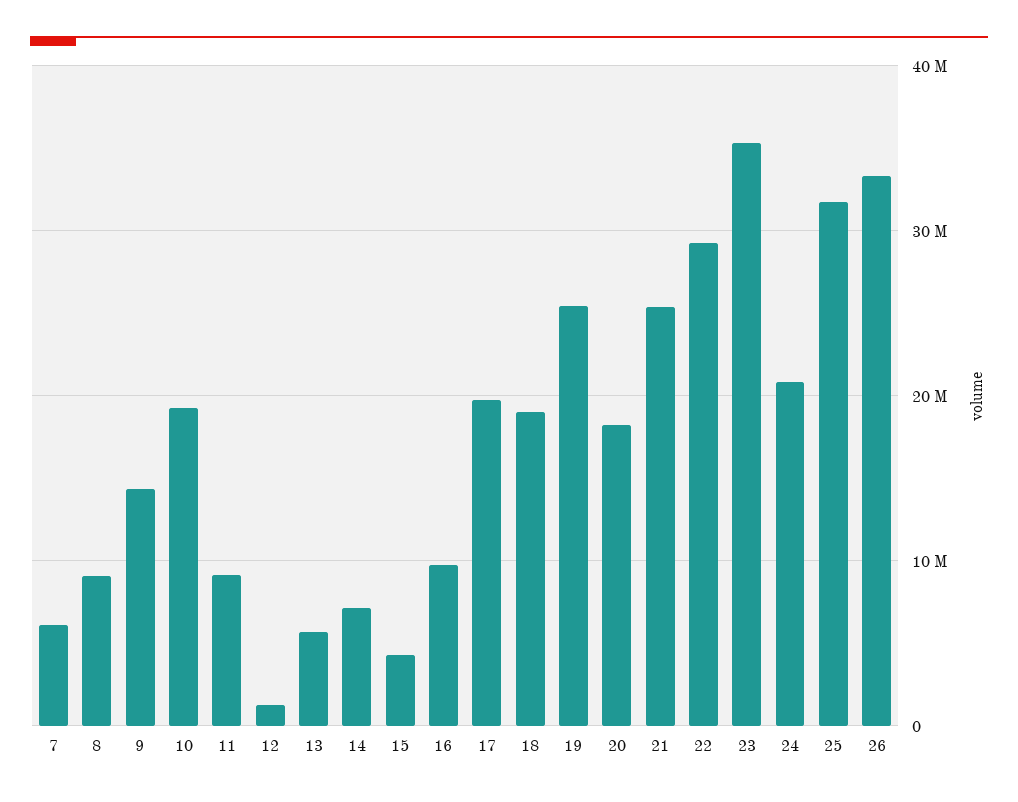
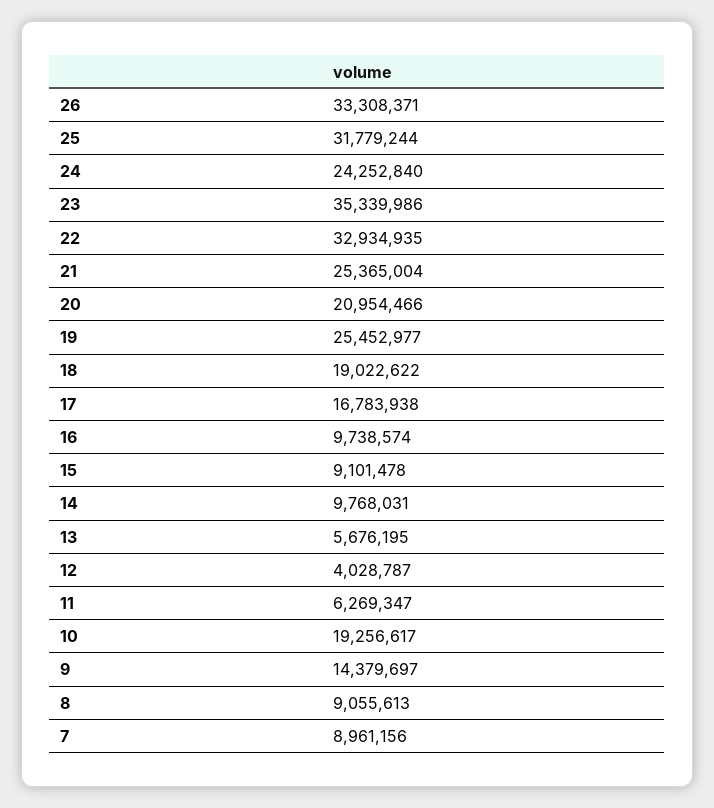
  {
-   "7": 6000000,
+   "7": 8961156,
    "8": 9055613,
    "9": 14379697,
    "10": 19256617,
-   "11": 9000000,
+   "11": 6269347,
-   "12": 1000000,
+   "12": 4028787,
    "13": 5676195,
-   "14": 7000000,
+   "14": 9768031,
-   "15": 4000000,
+   "15": 9101478,
    "16": 9738574,
-   "17": 20000000,
+   "17": 16783938,
    "18": 19022622,
    "19": 25452977,
-   "20": 18000000,
+   "20": 20954466,
    "21": 25365004,
-   "22": 29000000,
+   "22": 32934935,
    "23": 35339986,
-   "24": 21000000,
+   "24": 24252840,
    "25": 31779244,
    "26": 33308371
  }

